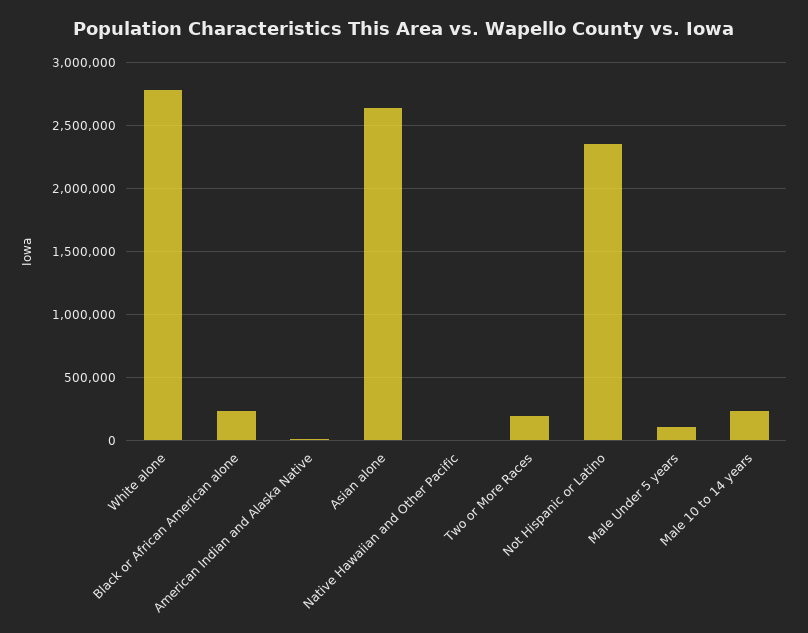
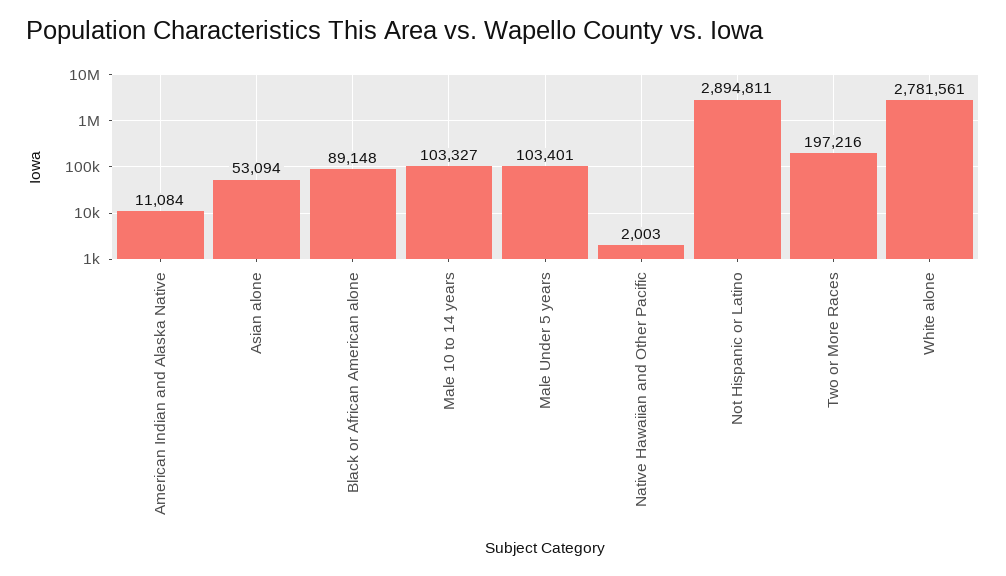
  {
    "White alone": 2781561,
-   "Black or African American alone": 250000,
+   "Black or African American alone": 89148,
    "American Indian and Alaska Native": 11084,
-   "Asian alone": 2650000,
+   "Asian alone": 53094,
    "Native Hawaiian and Other Pacific": 2003,
    "Two or More Races": 197216,
-   "Not Hispanic or Latino": 2350000,
+   "Not Hispanic or Latino": 2894811,
    "Male Under 5 years": 103401,
-   "Male 10 to 14 years": 250000
+   "Male 10 to 14 years": 103327
  }

